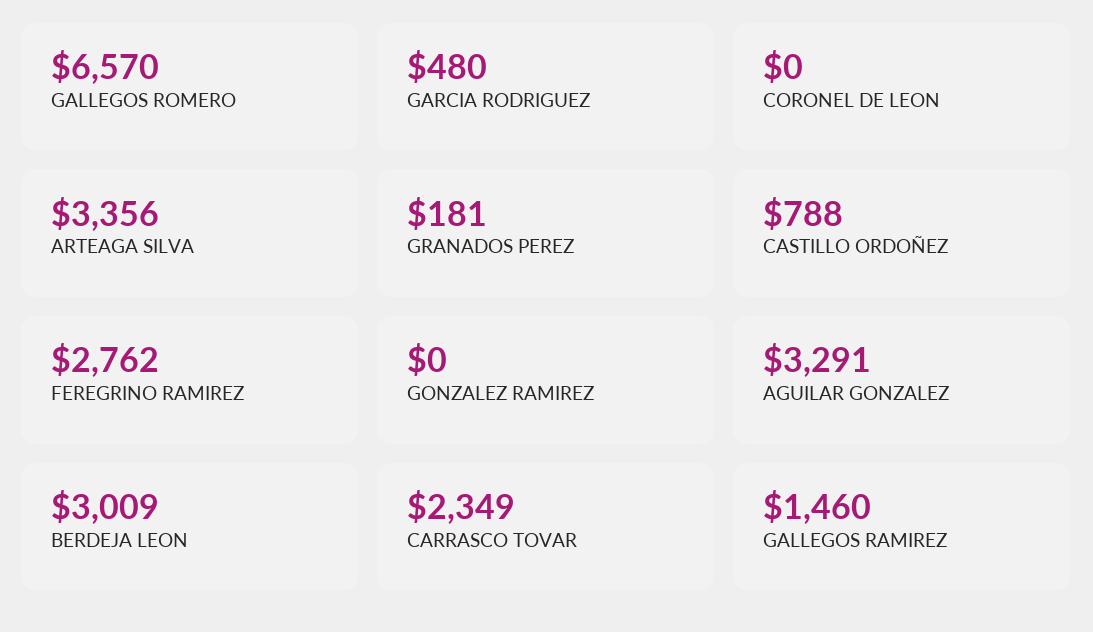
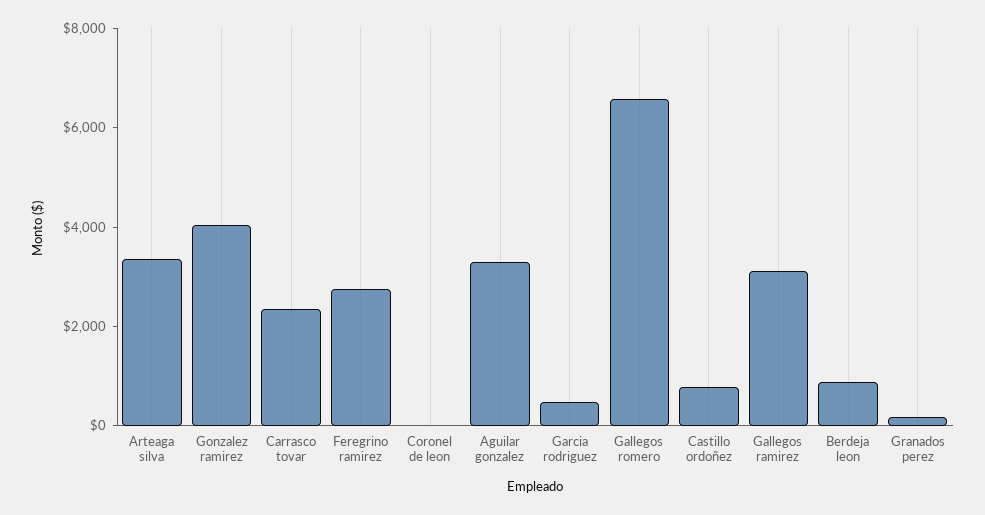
  {
    "GALLEGOS ROMERO": 6570,
    "GARCIA RODRIGUEZ": 480,
    "CORONEL DE LEON": 0,
    "ARTEAGA SILVA": 3356,
    "GRANADOS PEREZ": 181,
    "CASTILLO ORDOÑEZ": 788,
    "FEREGRINO RAMIREZ": 2762,
-   "GONZALEZ RAMIREZ": 0,
+   "GONZALEZ RAMIREZ": 4000,
    "AGUILAR GONZALEZ": 3291,
-   "BERDEJA LEON": 3009,
+   "BERDEJA LEON": 1000,
    "CARRASCO TOVAR": 2349,
-   "GALLEGOS RAMIREZ": 1460
+   "GALLEGOS RAMIREZ": 3000
  }

